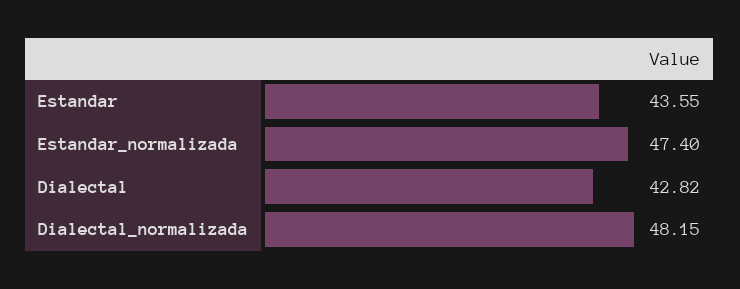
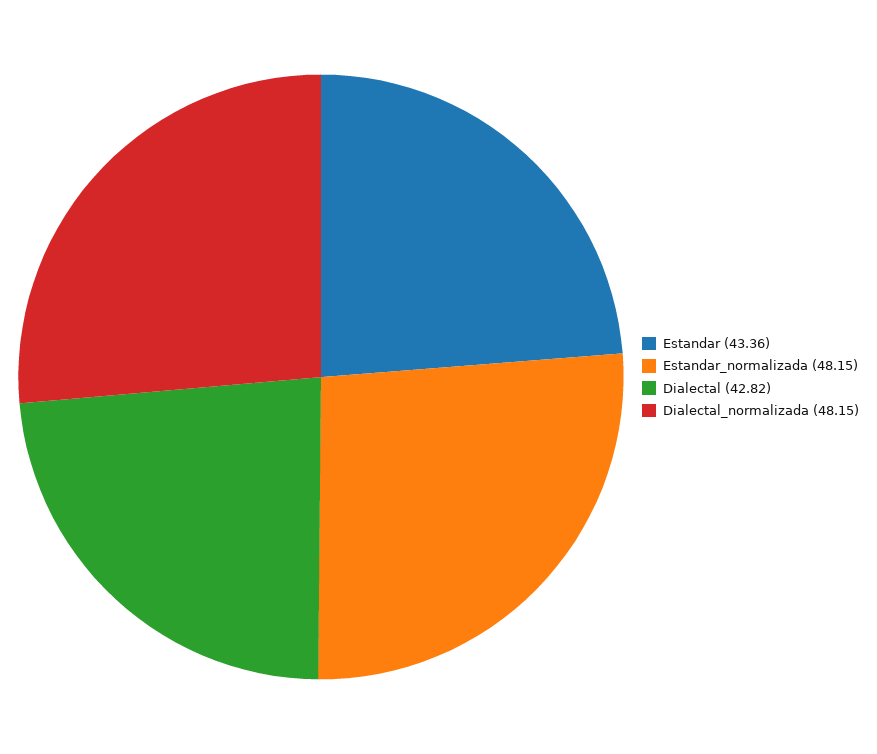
  {
-   "Estandar": 43.55,
+   "Estandar": 43.36,
-   "Estandar_normalizada": 47.4,
+   "Estandar_normalizada": 48.15,
    "Dialectal": 42.82,
    "Dialectal_normalizada": 48.15
  }

